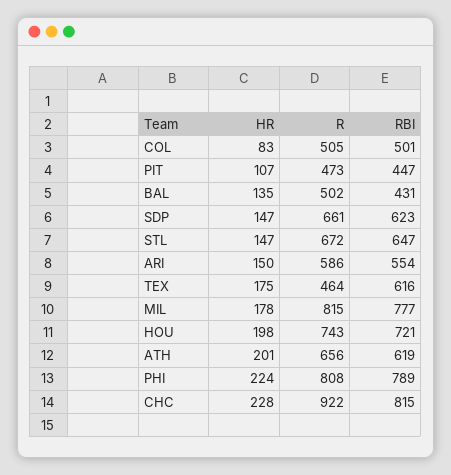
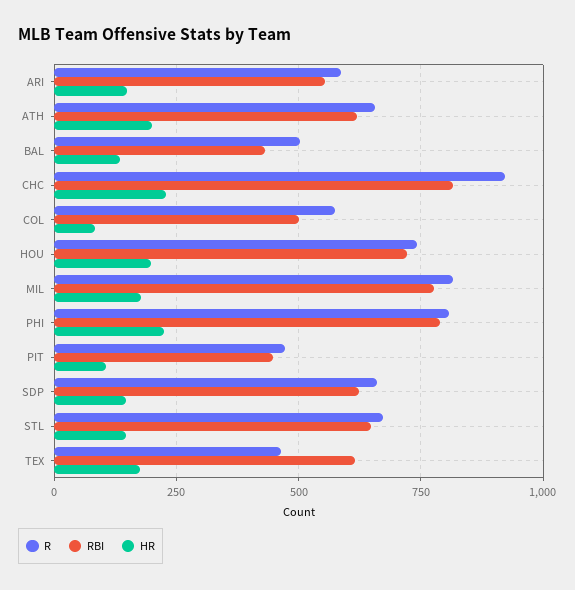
  {
    "HR": {
      "COL": 83,
      "PIT": 107,
      "BAL": 135,
      "SDP": 147,
      "STL": 147,
      "ARI": 150,
      "TEX": 175,
      "MIL": 178,
      "HOU": 198,
      "ATH": 201,
      "PHI": 224,
      "CHC": 228
    },
    "R": {
-     "COL": 505,
+     "COL": 575,
      "PIT": 473,
      "BAL": 502,
      "SDP": 661,
      "STL": 672,
      "ARI": 586,
      "TEX": 464,
      "MIL": 815,
      "HOU": 743,
      "ATH": 656,
      "PHI": 808,
      "CHC": 922
    },
    "RBI": {
      "COL": 501,
      "PIT": 447,
      "BAL": 431,
      "SDP": 623,
      "STL": 647,
      "ARI": 554,
      "TEX": 616,
      "MIL": 777,
      "HOU": 721,
      "ATH": 619,
      "PHI": 789,
      "CHC": 815
    }
  }

